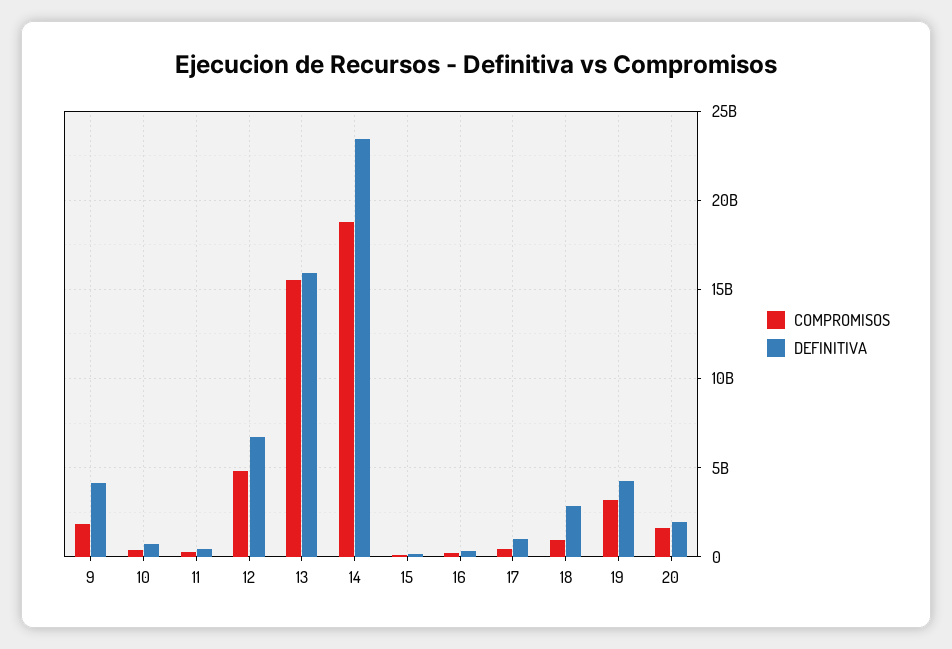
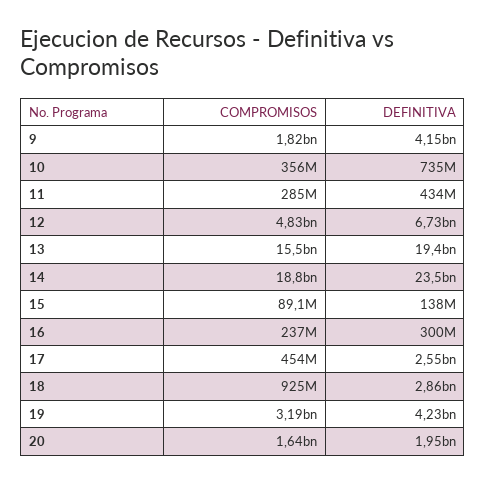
  {
    "COMPROMISOS": {
      "9": 1820000000,
      "10": 356000000,
      "11": 285000000,
      "12": 4830000000,
      "13": 15500000000,
      "14": 18800000000,
      "15": 89100000,
      "16": 237000000,
      "17": 454000000,
      "18": 925000000,
      "19": 3190000000,
      "20": 1640000000
    },
    "DEFINITIVA": {
      "9": 4150000000,
      "10": 735000000,
      "11": 434000000,
      "12": 6730000000,
-     "13": 16000000000,
+     "13": 19400000000,
      "14": 23500000000,
      "15": 138000000,
      "16": 300000000,
-     "17": 1000000000,
+     "17": 2550000000,
      "18": 2860000000,
      "19": 4230000000,
      "20": 1950000000
    }
  }

